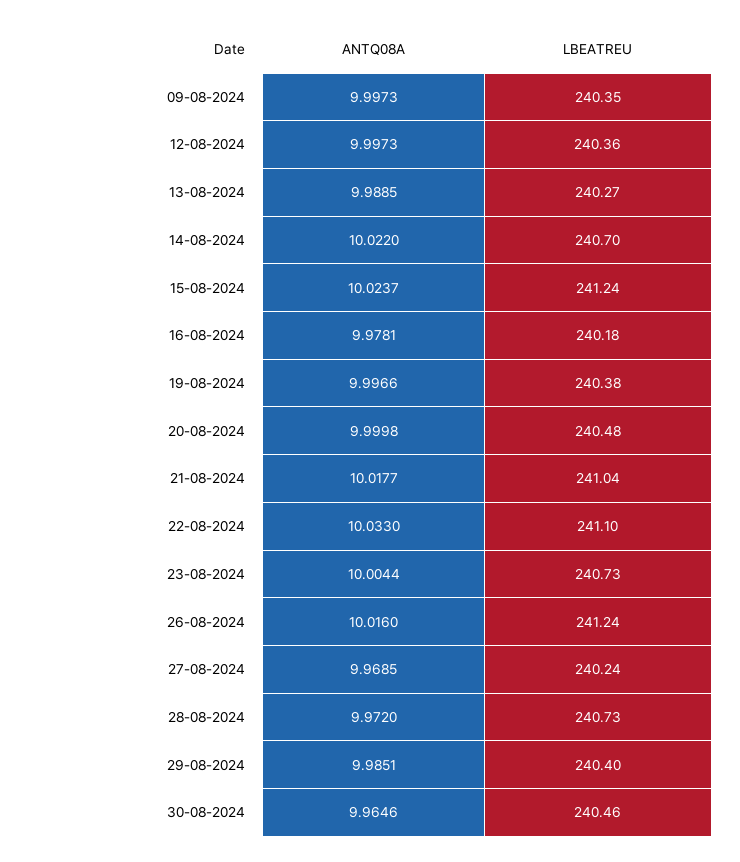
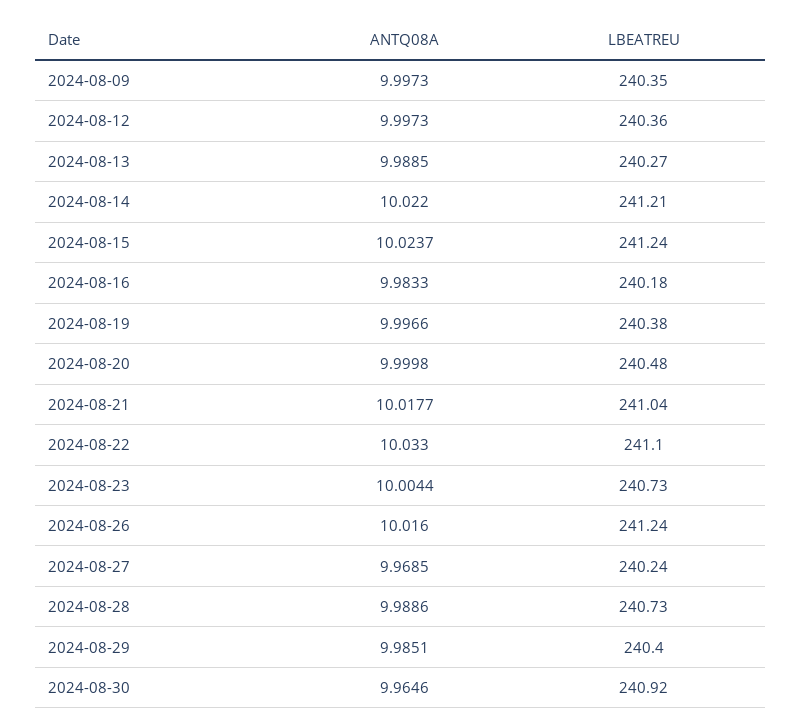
  {
    "ANTQ08A": {
      "09-08-2024": 9.9973,
      "12-08-2024": 9.9973,
      "13-08-2024": 9.9885,
      "14-08-2024": 10.022,
      "15-08-2024": 10.0237,
-     "16-08-2024": 9.9781,
+     "16-08-2024": 9.9833,
      "19-08-2024": 9.9966,
      "20-08-2024": 9.9998,
      "21-08-2024": 10.0177,
      "22-08-2024": 10.033,
      "23-08-2024": 10.0044,
      "26-08-2024": 10.016,
      "27-08-2024": 9.9685,
-     "28-08-2024": 9.972,
+     "28-08-2024": 9.9886,
      "29-08-2024": 9.9851,
      "30-08-2024": 9.9646
    },
    "LBEATREU": {
      "09-08-2024": 240.35,
      "12-08-2024": 240.36,
      "13-08-2024": 240.27,
-     "14-08-2024": 240.7,
+     "14-08-2024": 241.21,
      "15-08-2024": 241.24,
      "16-08-2024": 240.18,
      "19-08-2024": 240.38,
      "20-08-2024": 240.48,
      "21-08-2024": 241.04,
      "22-08-2024": 241.1,
      "23-08-2024": 240.73,
      "26-08-2024": 241.24,
      "27-08-2024": 240.24,
      "28-08-2024": 240.73,
      "29-08-2024": 240.4,
-     "30-08-2024": 240.46
+     "30-08-2024": 240.92
    }
  }

